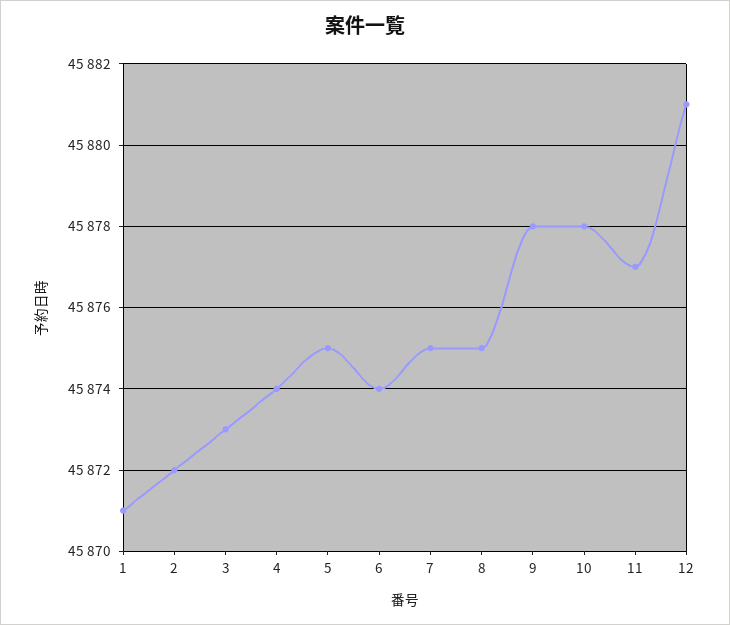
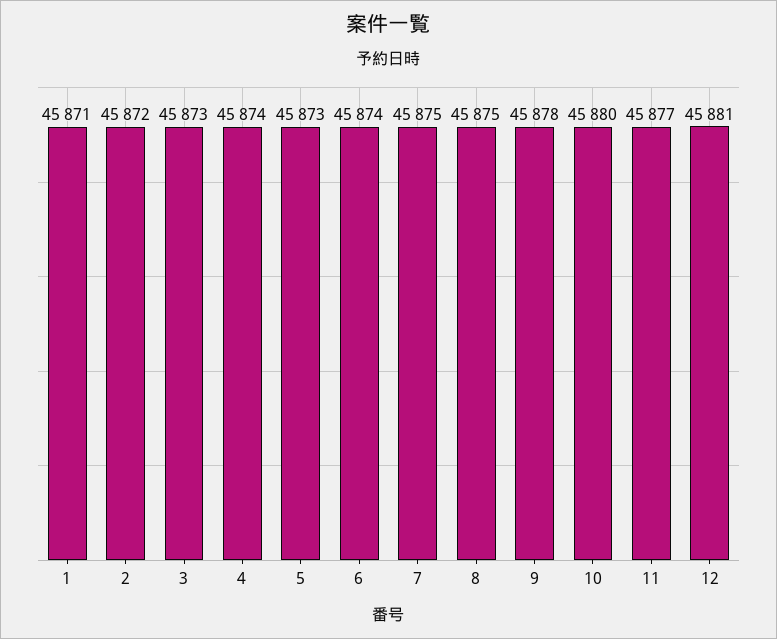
  {
    "1": 45871,
    "2": 45872,
    "3": 45873,
    "4": 45874,
-   "5": 45875,
+   "5": 45873,
    "6": 45874,
    "7": 45875,
    "8": 45875,
    "9": 45878,
-   "10": 45878,
+   "10": 45880,
    "11": 45877,
    "12": 45881
  }

